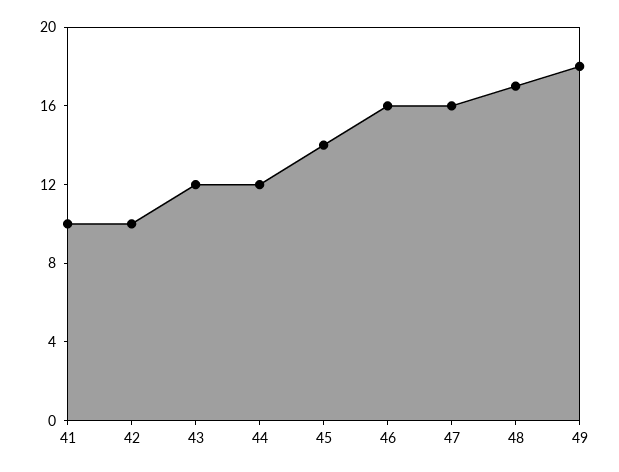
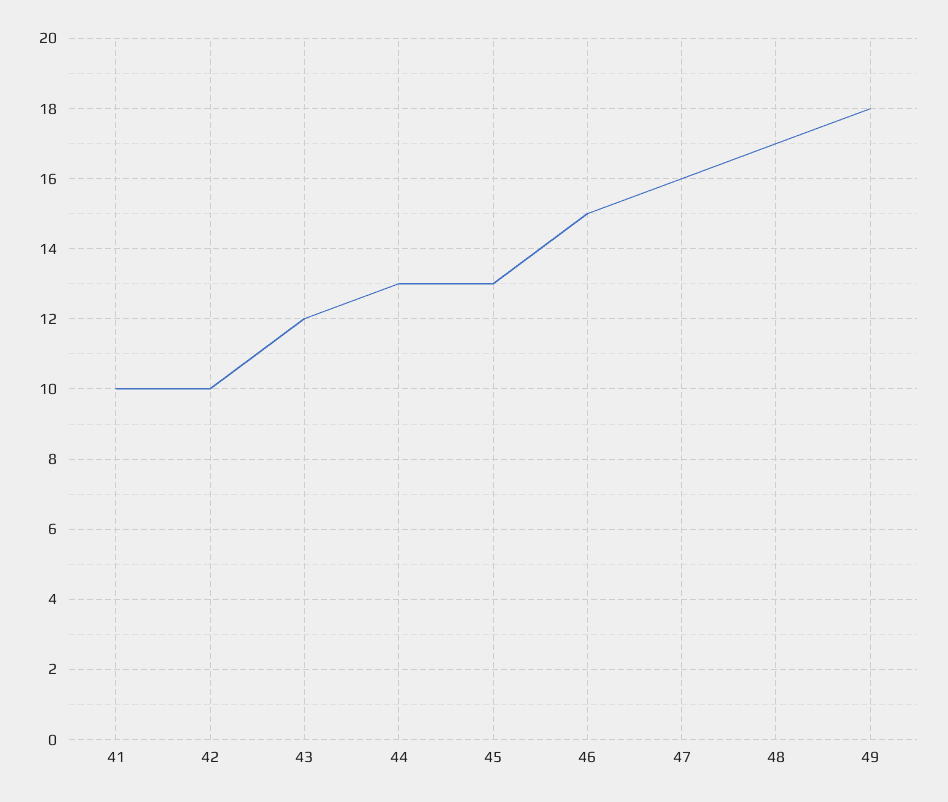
  {
    "41": 10,
    "42": 10,
    "43": 12,
-   "44": 12,
+   "44": 13,
-   "45": 14,
+   "45": 13,
-   "46": 16,
+   "46": 15,
    "47": 16,
    "48": 17,
    "49": 18
  }

